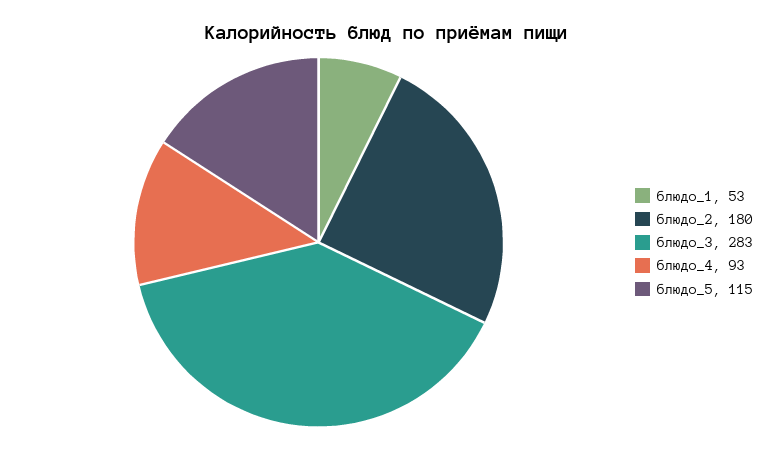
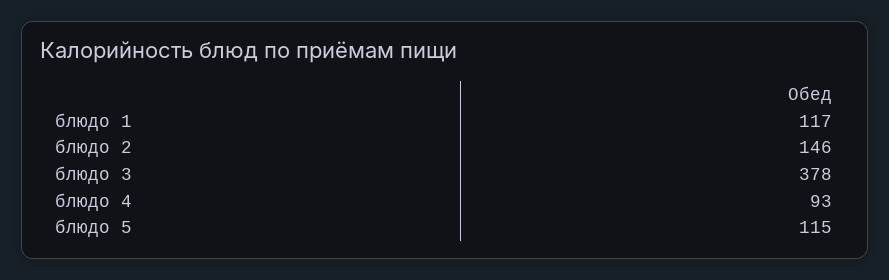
  {
-   "блюдо_1": 53,
+   "блюдо_1": 117,
-   "блюдо_2": 180,
+   "блюдо_2": 146,
-   "блюдо_3": 283,
+   "блюдо_3": 378,
    "блюдо_4": 93,
    "блюдо_5": 115
  }

